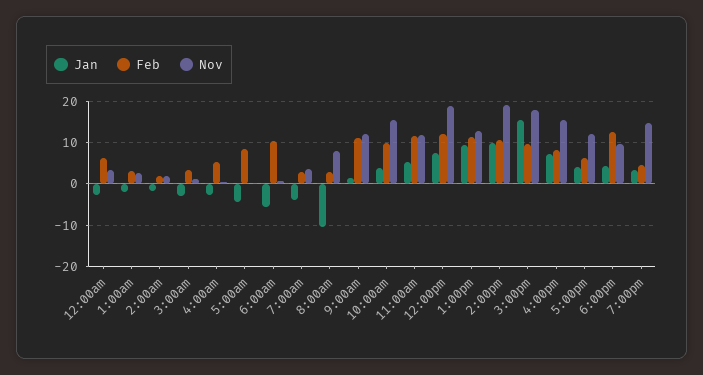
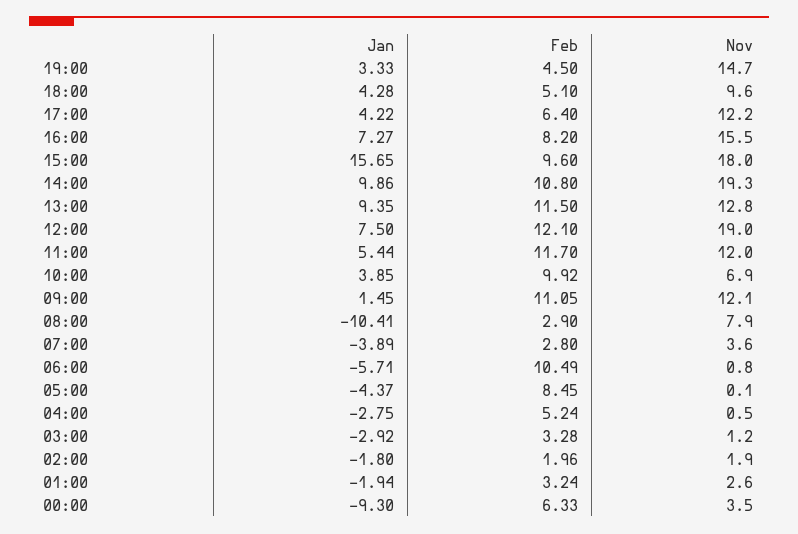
  {
    "Jan": {
-     "12:00am": -2,
+     "12:00am": -9.3,
      "1:00am": -1.94,
      "2:00am": -1.8,
      "3:00am": -2.92,
      "4:00am": -2.75,
      "5:00am": -4.37,
      "6:00am": -5.71,
      "7:00am": -3.89,
      "8:00am": -10.41,
      "9:00am": 1.45,
      "10:00am": 3.85,
      "11:00am": 5.44,
      "12:00pm": 7.5,
      "1:00pm": 9.35,
      "2:00pm": 9.86,
      "3:00pm": 15.65,
      "4:00pm": 7.27,
      "5:00pm": 4.22,
      "6:00pm": 4.28,
      "7:00pm": 3.33
    },
    "Feb": {
      "12:00am": 6.33,
      "1:00am": 3.24,
      "2:00am": 1.96,
      "3:00am": 3.28,
      "4:00am": 5.24,
      "5:00am": 8.45,
      "6:00am": 10.49,
      "7:00am": 2.8,
      "8:00am": 2.9,
      "9:00am": 11.05,
      "10:00am": 9.92,
      "11:00am": 11.7,
      "12:00pm": 12.1,
      "1:00pm": 11.5,
      "2:00pm": 10.8,
      "3:00pm": 9.6,
      "4:00pm": 8.2,
      "5:00pm": 6.4,
-     "6:00pm": 12,
+     "6:00pm": 5.1,
      "7:00pm": 4.5
    },
    "Nov": {
      "12:00am": 3.5,
      "1:00am": 2.6,
      "2:00am": 1.9,
      "3:00am": 1.2,
      "4:00am": 0.5,
      "5:00am": 0.1,
      "6:00am": 0.8,
      "7:00am": 3.6,
      "8:00am": 7.9,
      "9:00am": 12.1,
-     "10:00am": 16,
+     "10:00am": 6.9,
      "11:00am": 12,
      "12:00pm": 19,
      "1:00pm": 12.8,
      "2:00pm": 19.3,
      "3:00pm": 18,
      "4:00pm": 15.5,
      "5:00pm": 12.2,
      "6:00pm": 9.6,
      "7:00pm": 14.7
    }
  }

